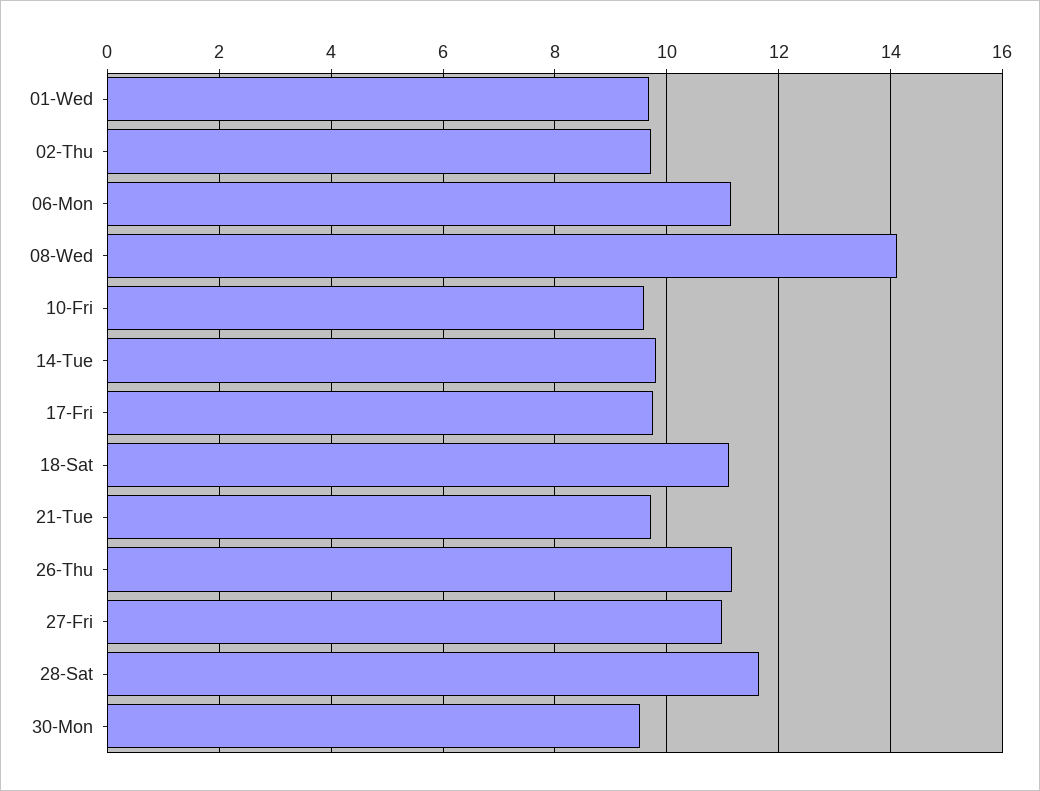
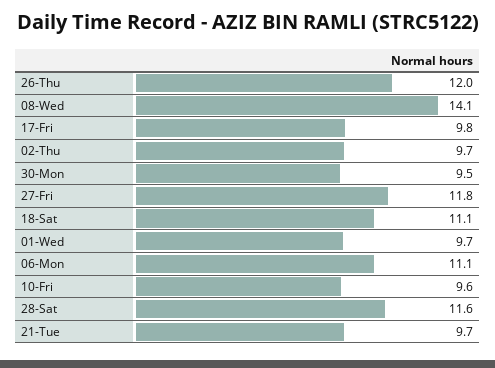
  {
    "01-Wed": 9.7,
    "02-Thu": 9.7,
    "06-Mon": 11.1,
    "08-Wed": 14.1,
    "10-Fri": 9.6,
-   "14-Tue": 9.8,
    "17-Fri": 9.8,
    "18-Sat": 11.1,
    "21-Tue": 9.7,
-   "26-Thu": 11.2,
+   "26-Thu": 12,
-   "27-Fri": 11,
+   "27-Fri": 11.8,
    "28-Sat": 11.6,
    "30-Mon": 9.5
  }

